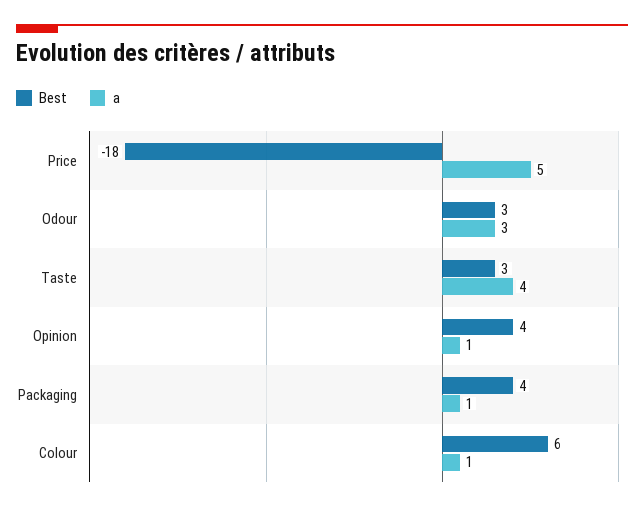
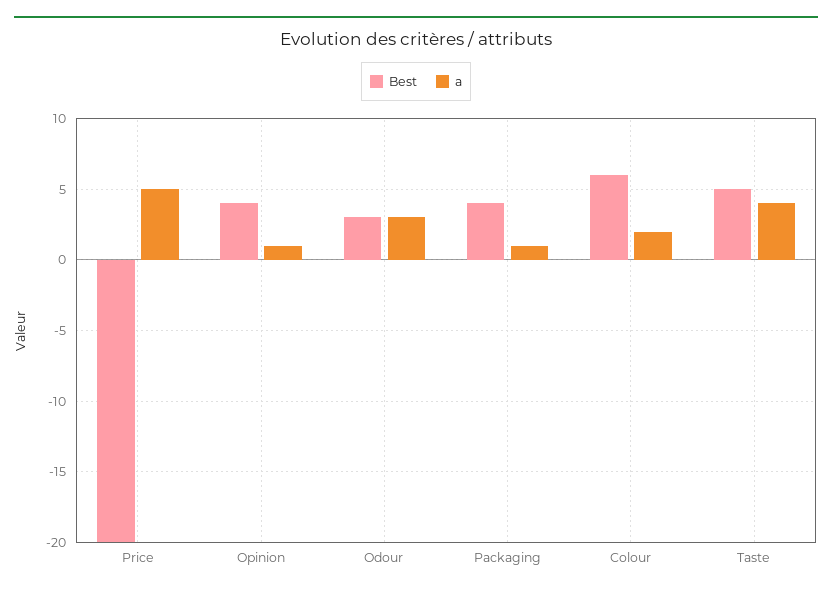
  {
    "Best": {
-     "Price": -18,
+     "Price": -20,
      "Odour": 3,
-     "Taste": 3,
+     "Taste": 5,
      "Opinion": 4,
      "Packaging": 4,
      "Colour": 6
    },
    "a": {
      "Price": 5,
      "Odour": 3,
      "Taste": 4,
      "Opinion": 1,
      "Packaging": 1,
-     "Colour": 1
+     "Colour": 2
    }
  }

